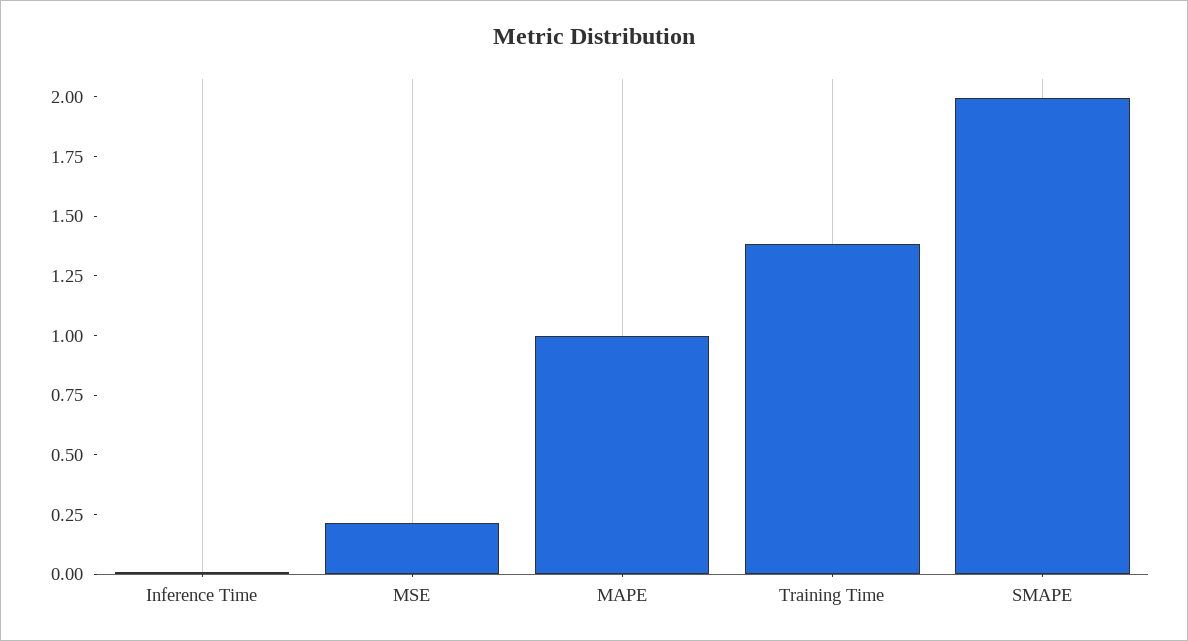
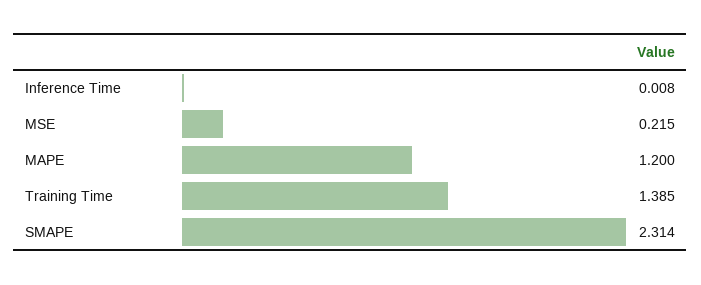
  {
    "Inference Time": 0.008,
    "MSE": 0.215,
-   "MAPE": 1,
+   "MAPE": 1.2,
    "Training Time": 1.385,
-   "SMAPE": 2
+   "SMAPE": 2.314
  }

